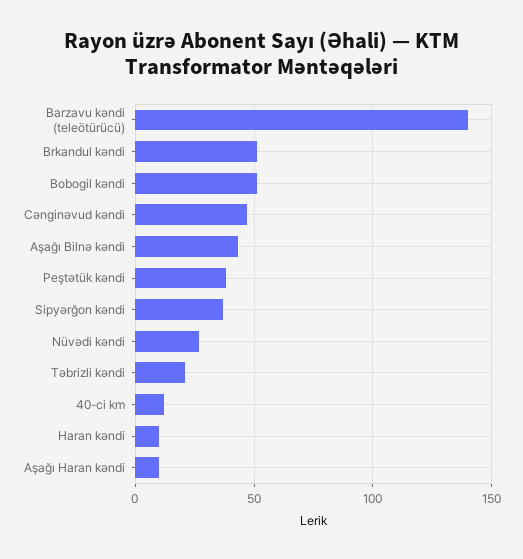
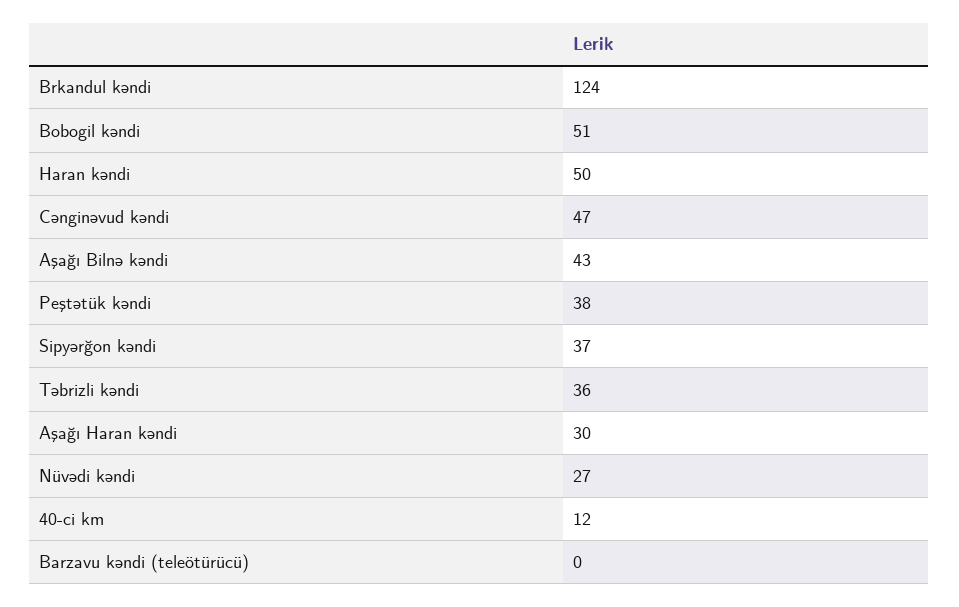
  {
-   "Barzavu kəndi (teleötürücü)": 140,
+   "Barzavu kəndi (teleötürücü)": 0,
-   "Brkandul kəndi": 50,
+   "Brkandul kəndi": 124,
    "Bobogil kəndi": 51,
    "Cənginəvud kəndi": 47,
    "Aşağı Bilnə kəndi": 43,
    "Peştətük kəndi": 38,
    "Sipyərğon kəndi": 37,
    "Nüvədi kəndi": 27,
-   "Təbrizli kəndi": 20,
+   "Təbrizli kəndi": 36,
    "40-ci km": 12,
-   "Haran kəndi": 10,
+   "Haran kəndi": 50,
-   "Aşağı Haran kəndi": 10
+   "Aşağı Haran kəndi": 30
  }

